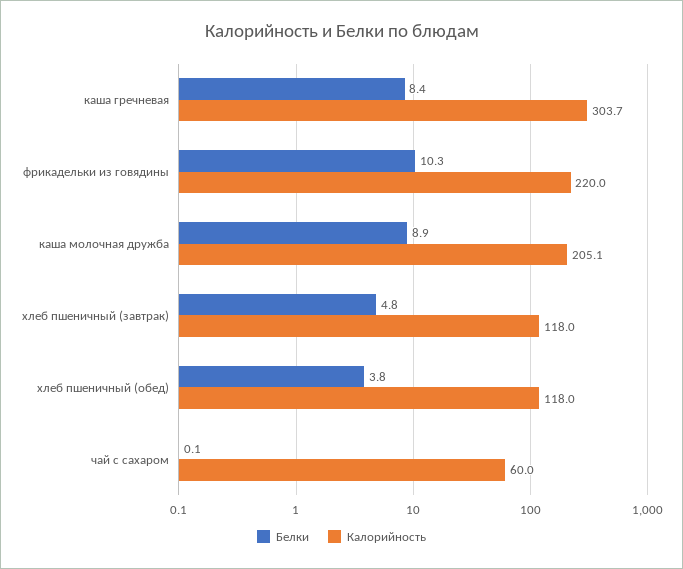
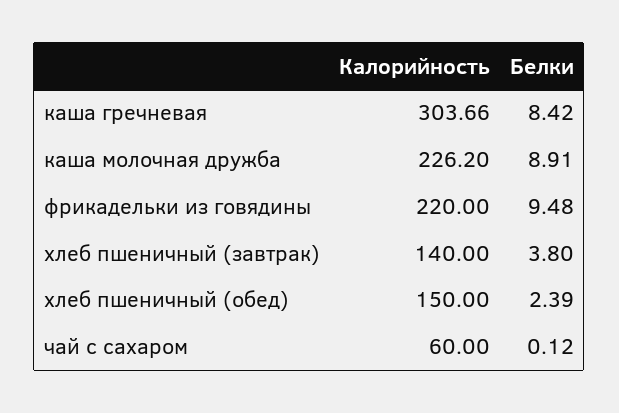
  {
    "Белки": {
      "каша гречневая": 8.42,
-     "фрикадельки из говядины": 10.3,
+     "фрикадельки из говядины": 9.48,
      "каша молочная дружба": 8.91,
-     "хлеб пшеничный (завтрак)": 4.8,
+     "хлеб пшеничный (завтрак)": 3.8,
-     "хлеб пшеничный (обед)": 3.8,
+     "хлеб пшеничный (обед)": 2.39,
      "чай с сахаром": 0.12
    },
    "Калорийность": {
      "каша гречневая": 303.66,
      "фрикадельки из говядины": 220,
-     "каша молочная дружба": 205.1,
+     "каша молочная дружба": 226.2,
-     "хлеб пшеничный (завтрак)": 118,
+     "хлеб пшеничный (завтрак)": 140,
-     "хлеб пшеничный (обед)": 118,
+     "хлеб пшеничный (обед)": 150,
      "чай с сахаром": 60
    }
  }

